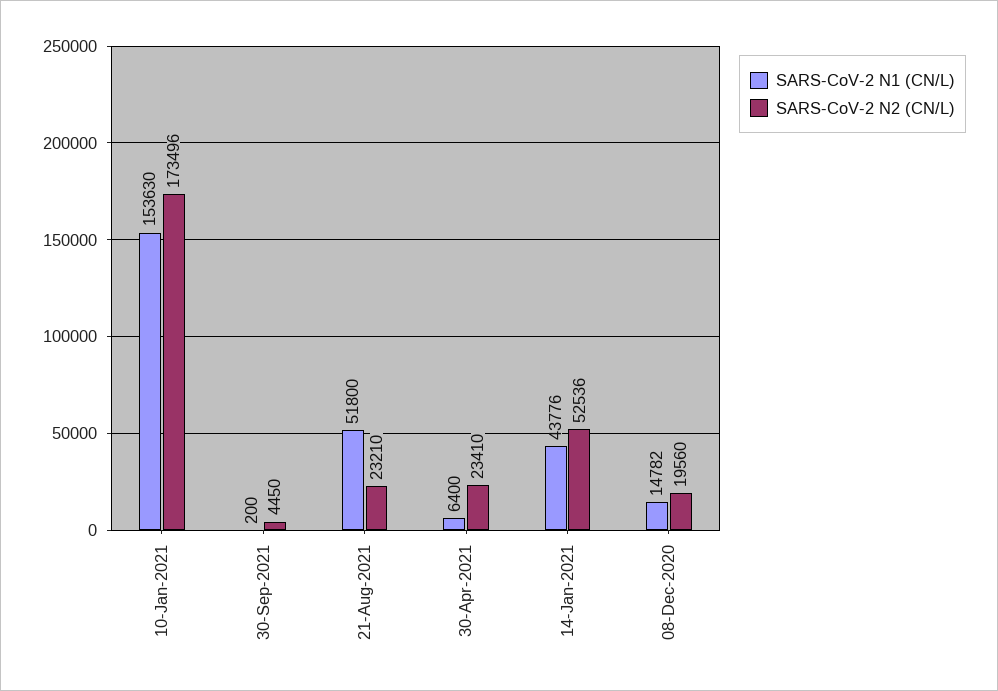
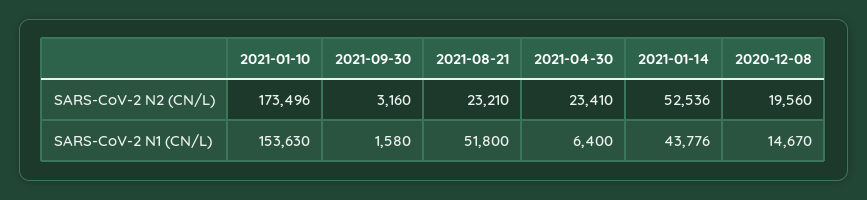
  {
    "SARS-CoV-2 N1 (CN/L)": {
      "10-Jan-2021": 153630,
-     "30-Sep-2021": 200,
+     "30-Sep-2021": 1580,
      "21-Aug-2021": 51800,
      "30-Apr-2021": 6400,
      "14-Jan-2021": 43776,
-     "08-Dec-2020": 14782
+     "08-Dec-2020": 14670
    },
    "SARS-CoV-2 N2 (CN/L)": {
      "10-Jan-2021": 173496,
-     "30-Sep-2021": 4450,
+     "30-Sep-2021": 3160,
      "21-Aug-2021": 23210,
      "30-Apr-2021": 23410,
      "14-Jan-2021": 52536,
      "08-Dec-2020": 19560
    }
  }

